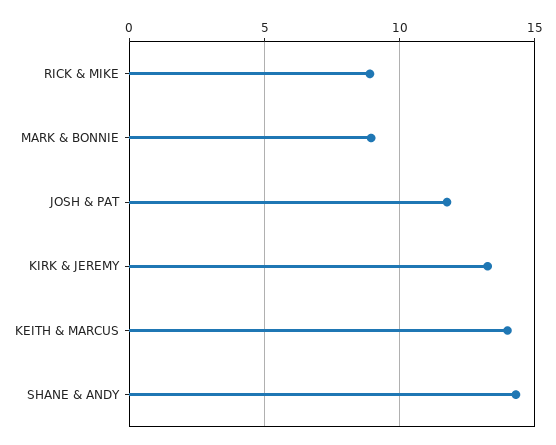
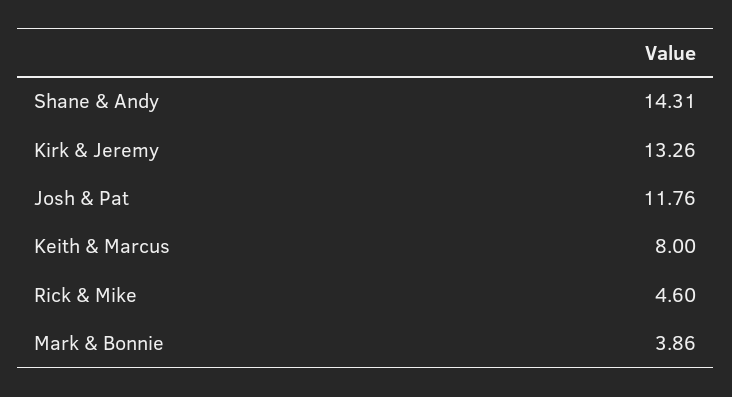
  {
-   "RICK & MIKE": 9,
+   "RICK & MIKE": 4.6,
-   "MARK & BONNIE": 9,
+   "MARK & BONNIE": 3.86,
    "JOSH & PAT": 11.76,
    "KIRK & JEREMY": 13.26,
-   "KEITH & MARCUS": 14,
+   "KEITH & MARCUS": 8,
    "SHANE & ANDY": 14.31
  }

